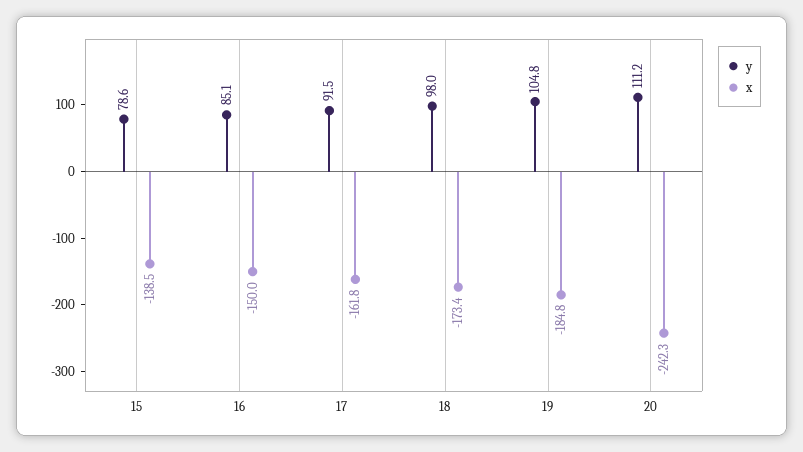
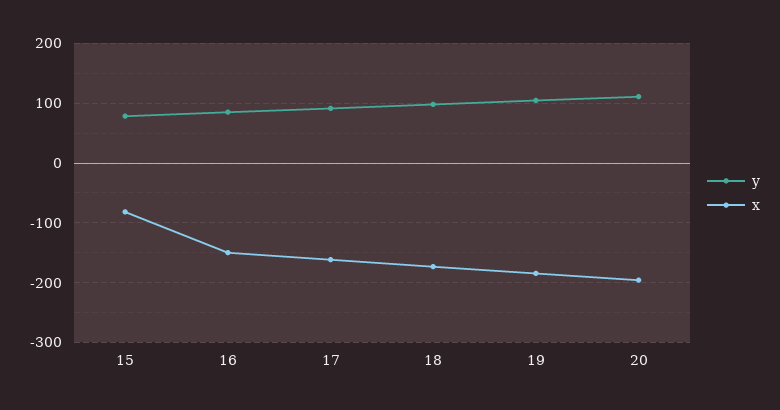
  {
    "y": {
      "15": 78.6,
      "16": 85.1,
      "17": 91.5,
      "18": 98,
      "19": 104.8,
      "20": 111.2
    },
    "x": {
-     "15": -138.5,
+     "15": -80,
      "16": -150,
      "17": -161.8,
      "18": -173.4,
      "19": -184.8,
-     "20": -242.3
+     "20": -200
    }
  }

